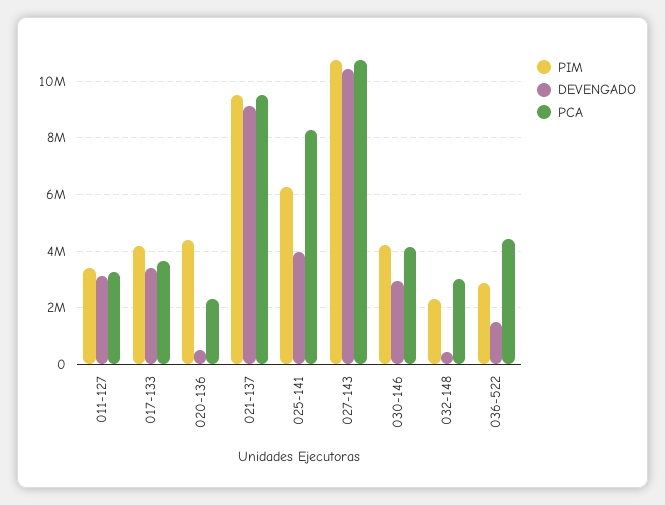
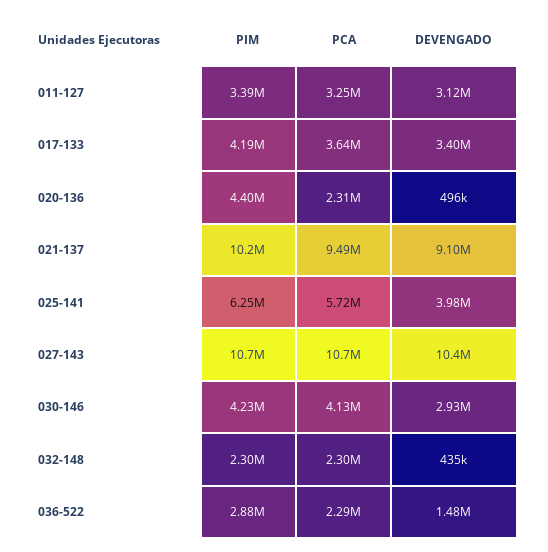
  {
    "PIM": {
      "011-127": 3390000,
      "017-133": 4190000,
      "020-136": 4400000,
-     "021-137": 9500000,
+     "021-137": 10200000,
      "025-141": 6250000,
      "027-143": 10700000,
      "030-146": 4230000,
      "032-148": 2300000,
      "036-522": 2880000
    },
    "DEVENGADO": {
      "011-127": 3120000,
      "017-133": 3400000,
      "020-136": 496000,
      "021-137": 9100000,
      "025-141": 3980000,
      "027-143": 10400000,
      "030-146": 2930000,
      "032-148": 435000,
      "036-522": 1480000
    },
    "PCA": {
      "011-127": 3250000,
      "017-133": 3640000,
      "020-136": 2310000,
      "021-137": 9490000,
-     "025-141": 8250000,
+     "025-141": 5720000,
      "027-143": 10700000,
      "030-146": 4130000,
-     "032-148": 3000000,
+     "032-148": 2300000,
-     "036-522": 4500000
+     "036-522": 2290000
    }
  }

